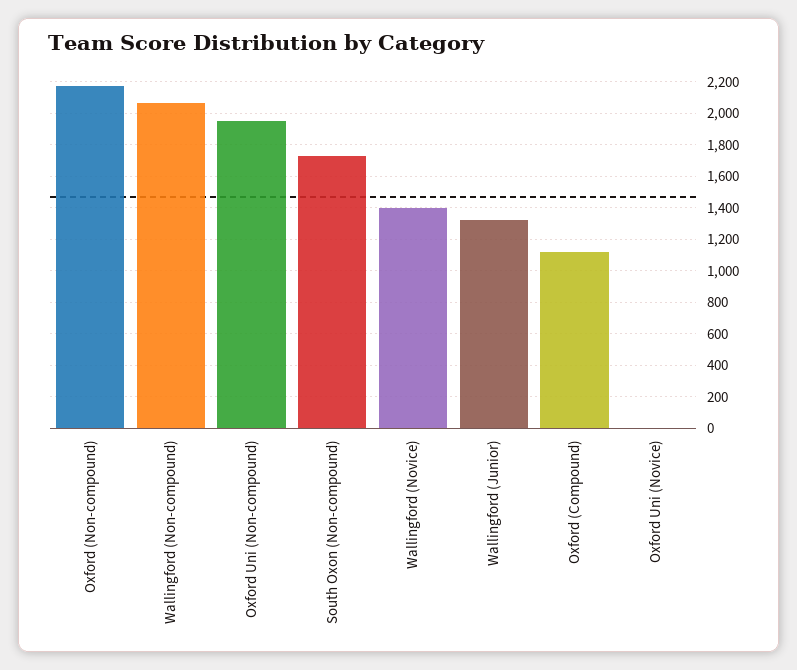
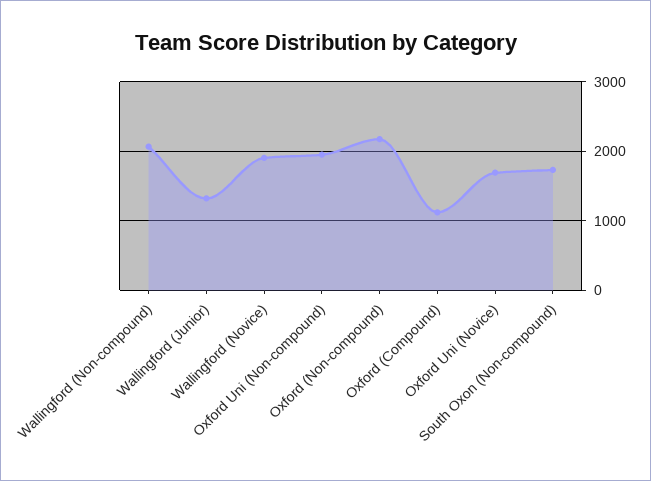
  {
    "Oxford (Non-compound)": 2150,
    "Wallingford (Non-compound)": 2050,
    "Oxford Uni (Non-compound)": 1950,
    "South Oxon (Non-compound)": 1750,
-   "Wallingford (Novice)": 1400,
+   "Wallingford (Novice)": 1900,
    "Wallingford (Junior)": 1300,
    "Oxford (Compound)": 1100,
-   "Oxford Uni (Novice)": 0
+   "Oxford Uni (Novice)": 1700
  }

